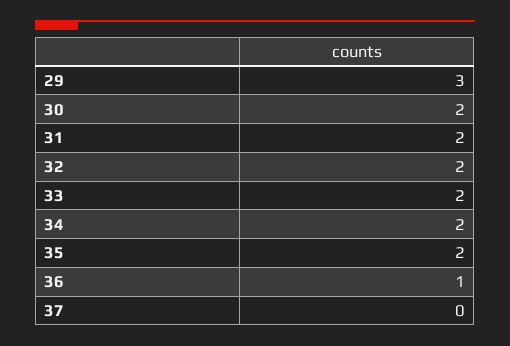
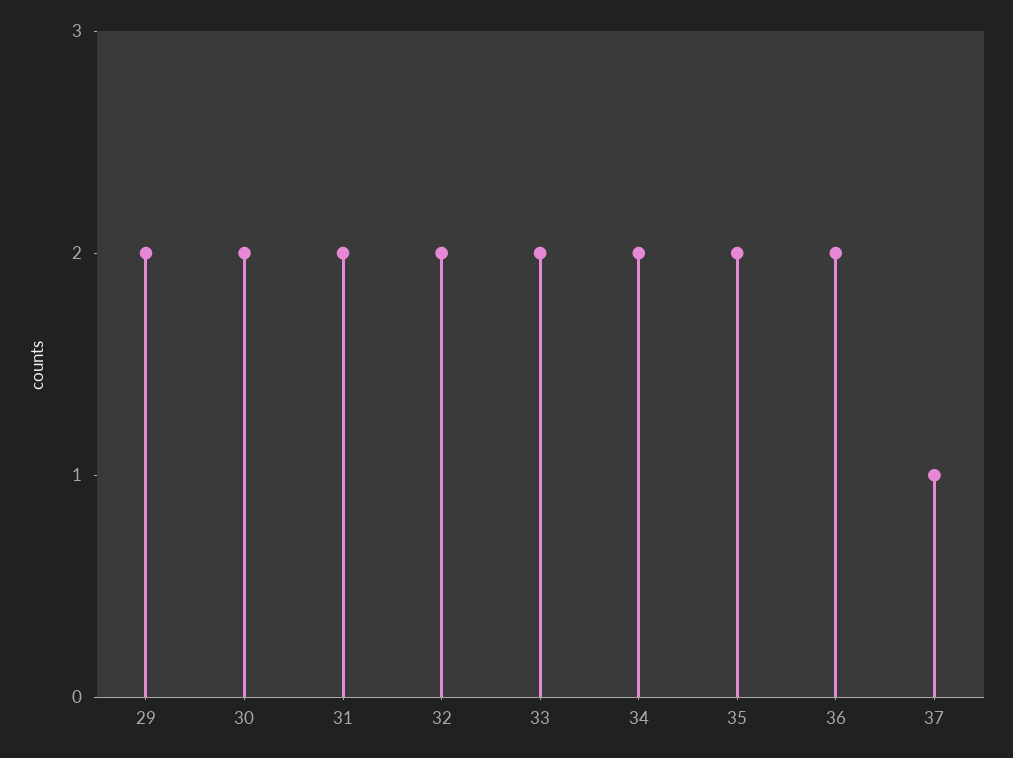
  {
-   "29": 3,
+   "29": 2,
    "30": 2,
    "31": 2,
    "32": 2,
    "33": 2,
    "34": 2,
    "35": 2,
-   "36": 1,
+   "36": 2,
-   "37": 0
+   "37": 1
  }

